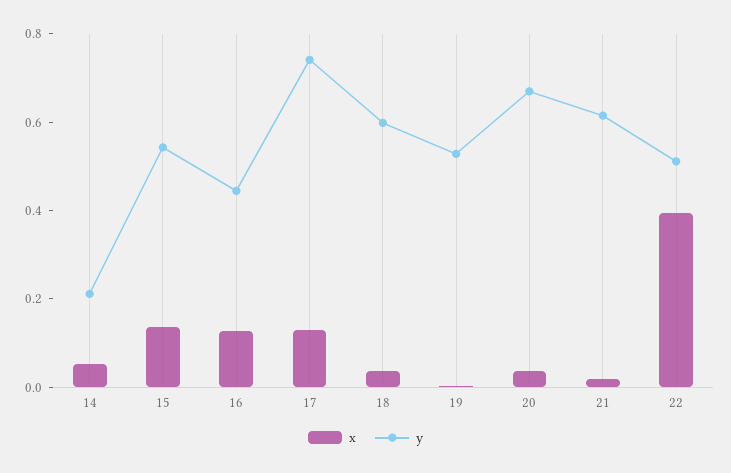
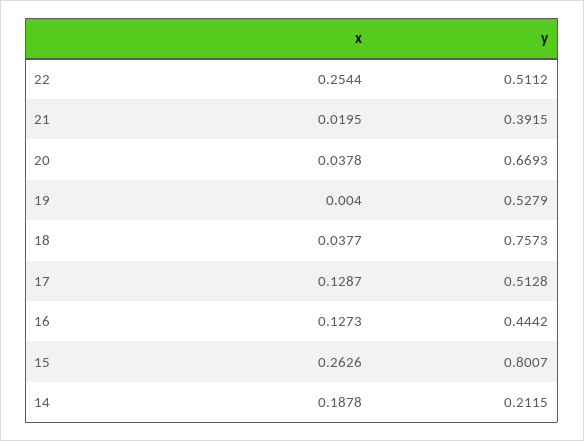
  {
    "x": {
-     "14": 0.05,
+     "14": 0.1878,
-     "15": 0.15,
+     "15": 0.2626,
      "16": 0.1273,
      "17": 0.1287,
      "18": 0.0377,
      "19": 0.004,
      "20": 0.0378,
      "21": 0.0195,
-     "22": 0.4
+     "22": 0.2544
    },
    "y": {
      "14": 0.2115,
-     "15": 0.55,
+     "15": 0.8007,
      "16": 0.4442,
-     "17": 0.75,
+     "17": 0.5128,
-     "18": 0.6,
+     "18": 0.7573,
      "19": 0.5279,
      "20": 0.6693,
-     "21": 0.6,
+     "21": 0.3915,
      "22": 0.5112
    }
  }

